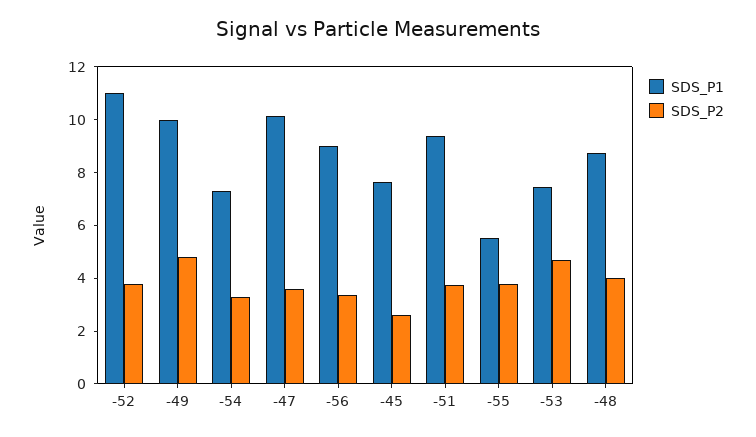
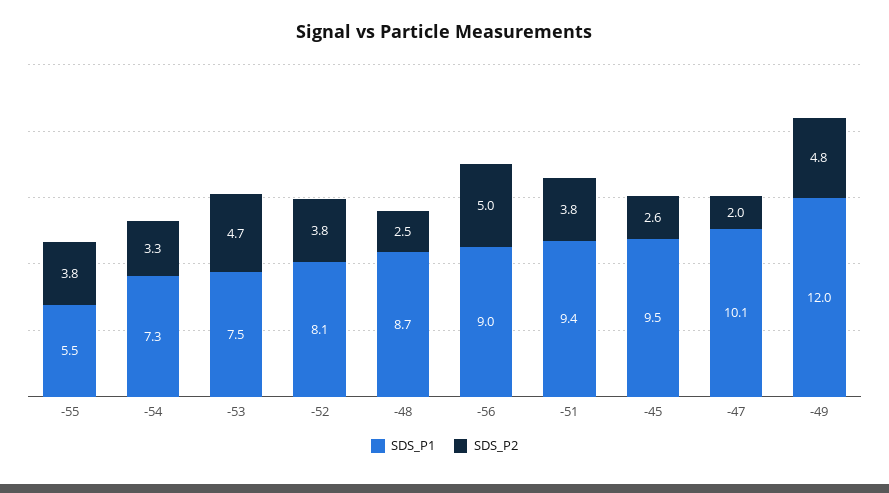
  {
    "SDS_P1": {
-     "-52": 11,
+     "-52": 8.1,
-     "-49": 10,
+     "-49": 12,
      "-54": 7.3,
      "-47": 10.1,
      "-56": 9,
-     "-45": 7.5,
+     "-45": 9.5,
      "-51": 9.4,
      "-55": 5.5,
      "-53": 7.5,
      "-48": 8.7
    },
    "SDS_P2": {
      "-52": 3.8,
      "-49": 4.8,
      "-54": 3.3,
-     "-47": 3.5,
+     "-47": 2,
-     "-56": 3.5,
+     "-56": 5,
      "-45": 2.6,
      "-51": 3.8,
      "-55": 3.8,
      "-53": 4.7,
-     "-48": 4
+     "-48": 2.5
    }
  }

